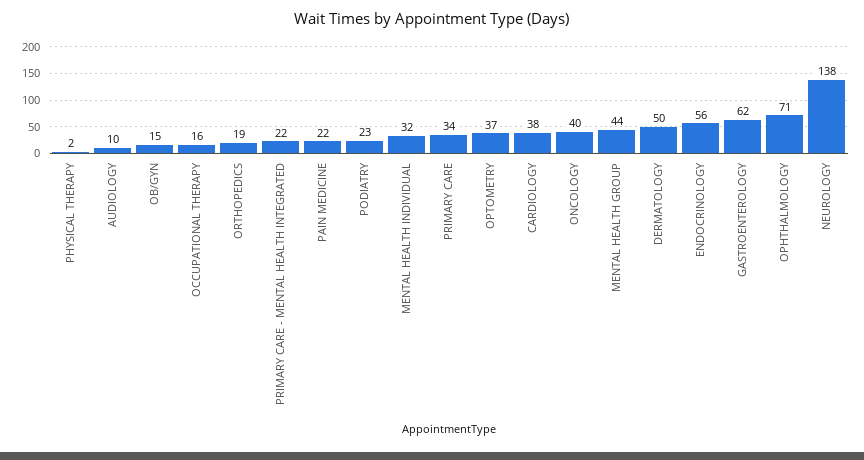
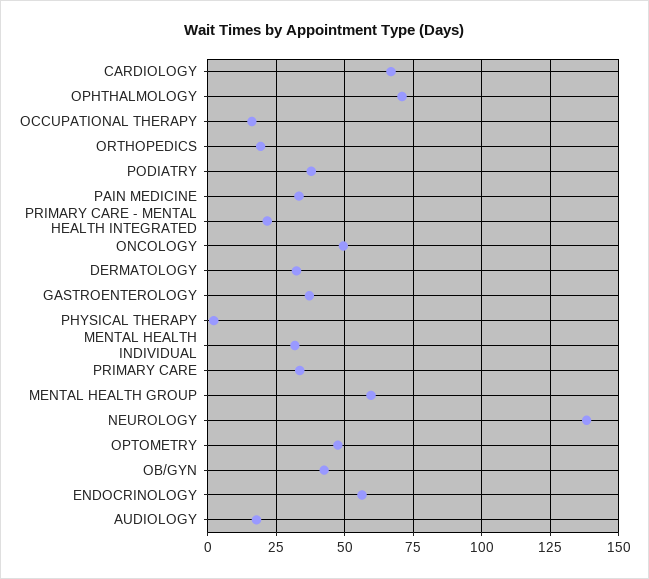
  {
    "PHYSICAL THERAPY": 2,
-   "AUDIOLOGY": 10,
+   "AUDIOLOGY": 17.5,
-   "OB/GYN": 15,
+   "OB/GYN": 42.5,
    "OCCUPATIONAL THERAPY": 16,
    "ORTHOPEDICS": 19,
    "PRIMARY CARE - MENTAL HEALTH INTEGRATED": 22,
-   "PAIN MEDICINE": 22,
+   "PAIN MEDICINE": 32.5,
-   "PODIATRY": 23,
+   "PODIATRY": 37.5,
    "MENTAL HEALTH INDIVIDUAL": 32,
    "PRIMARY CARE": 34,
-   "OPTOMETRY": 37,
+   "OPTOMETRY": 47.5,
-   "CARDIOLOGY": 38,
+   "CARDIOLOGY": 67.5,
-   "ONCOLOGY": 40,
+   "ONCOLOGY": 50,
-   "MENTAL HEALTH GROUP": 44,
+   "MENTAL HEALTH GROUP": 60,
-   "DERMATOLOGY": 50,
+   "DERMATOLOGY": 32.5,
    "ENDOCRINOLOGY": 56,
-   "GASTROENTEROLOGY": 62,
+   "GASTROENTEROLOGY": 37.5,
    "OPHTHALMOLOGY": 71,
    "NEUROLOGY": 138
  }

